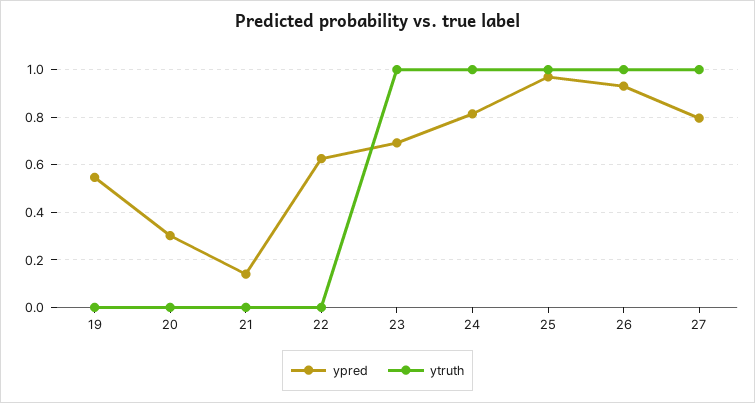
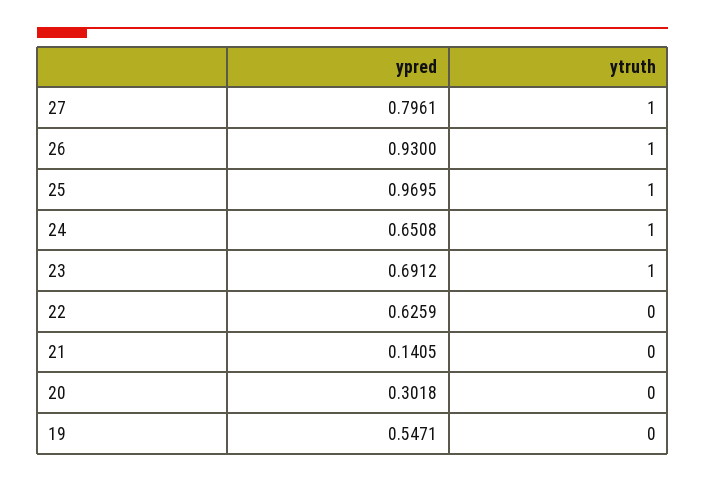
  {
    "ypred": {
      "19": 0.5471,
      "20": 0.3018,
      "21": 0.1405,
      "22": 0.6259,
      "23": 0.6912,
-     "24": 0.8,
+     "24": 0.6508,
      "25": 0.9695,
      "26": 0.93,
      "27": 0.7961
    },
    "ytruth": {
      "19": 0,
      "20": 0,
      "21": 0,
      "22": 0,
      "23": 1,
      "24": 1,
      "25": 1,
      "26": 1,
      "27": 1
    }
  }

